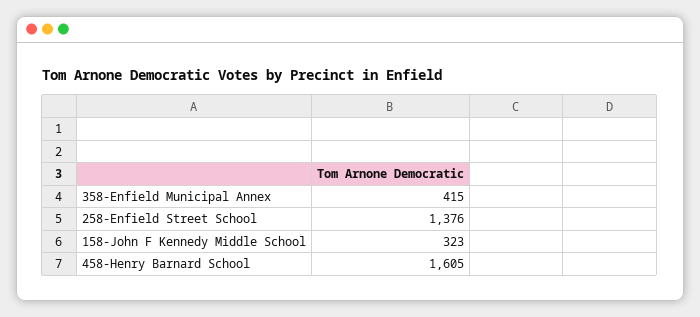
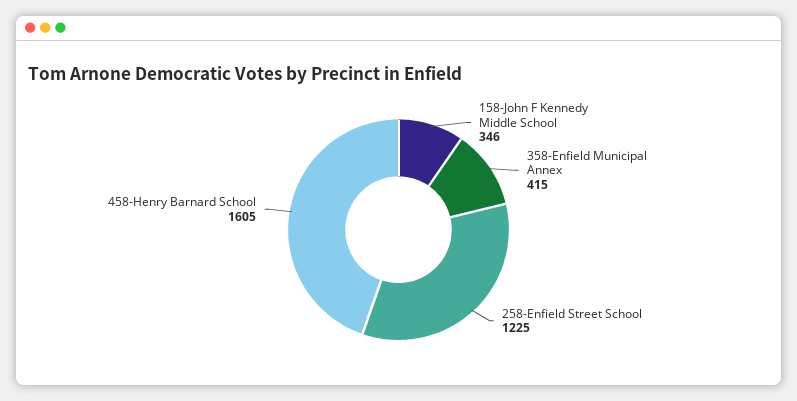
  {
    "358-Enfield Municipal Annex": 415,
-   "258-Enfield Street School": 1376,
+   "258-Enfield Street School": 1225,
-   "158-John F Kennedy Middle School": 323,
+   "158-John F Kennedy Middle School": 346,
    "458-Henry Barnard School": 1605
  }

